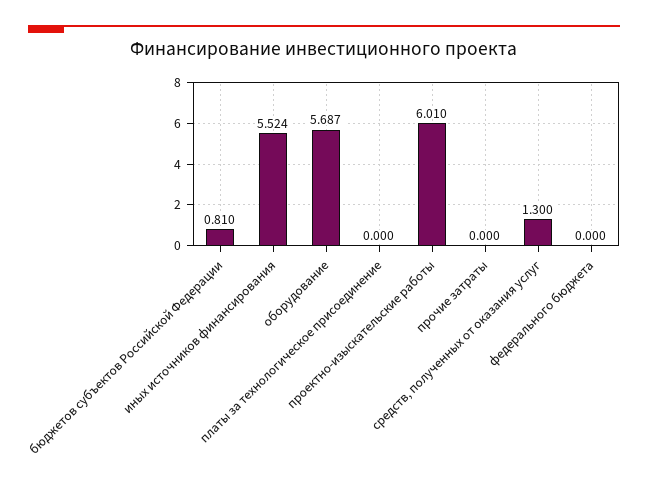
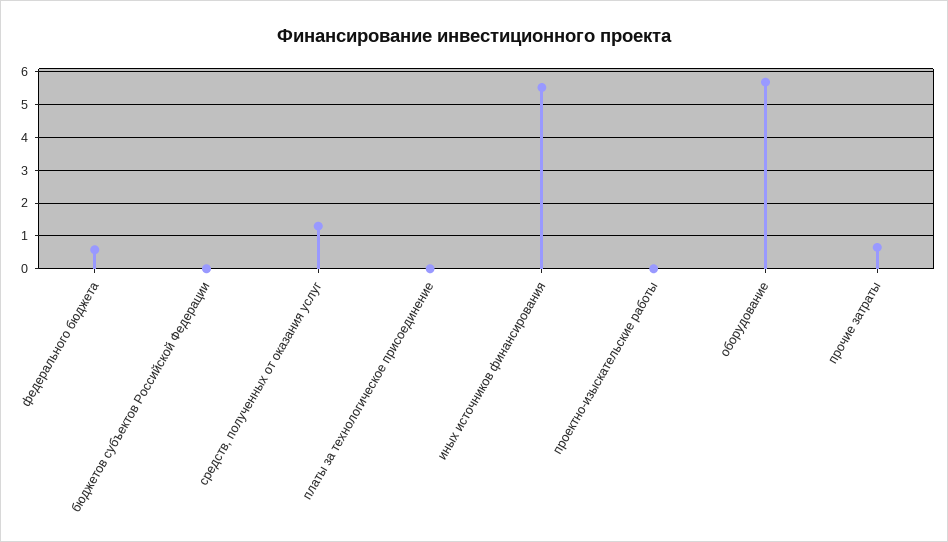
  {
-   "бюджетов субъектов Российской Федерации": 0.81,
+   "бюджетов субъектов Российской Федерации": 0,
    "иных источников финансирования": 5.524,
    "оборудование": 5.687,
    "платы за технологическое присоединение": 0,
-   "проектно-изыскательские работы": 6.01,
+   "проектно-изыскательские работы": 0,
-   "прочие затраты": 0,
+   "прочие затраты": 0.6,
    "средств, полученных от оказания услуг": 1.3,
-   "федерального бюджета": 0
+   "федерального бюджета": 0.6
  }

